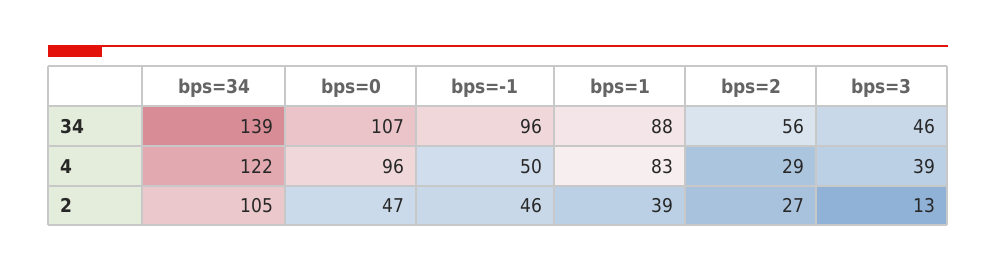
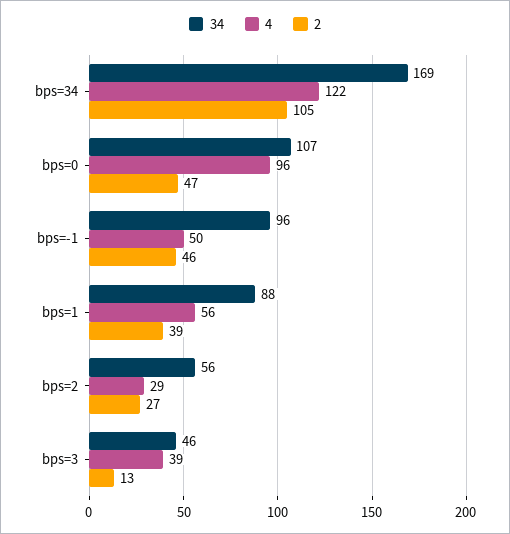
  {
    "34": {
-     "bps=34": 139,
+     "bps=34": 169,
      "bps=0": 107,
      "bps=-1": 96,
      "bps=1": 88,
      "bps=2": 56,
      "bps=3": 46
    },
    "4": {
      "bps=34": 122,
      "bps=0": 96,
      "bps=-1": 50,
-     "bps=1": 83,
+     "bps=1": 56,
      "bps=2": 29,
      "bps=3": 39
    },
    "2": {
      "bps=34": 105,
      "bps=0": 47,
      "bps=-1": 46,
      "bps=1": 39,
      "bps=2": 27,
      "bps=3": 13
    }
  }

